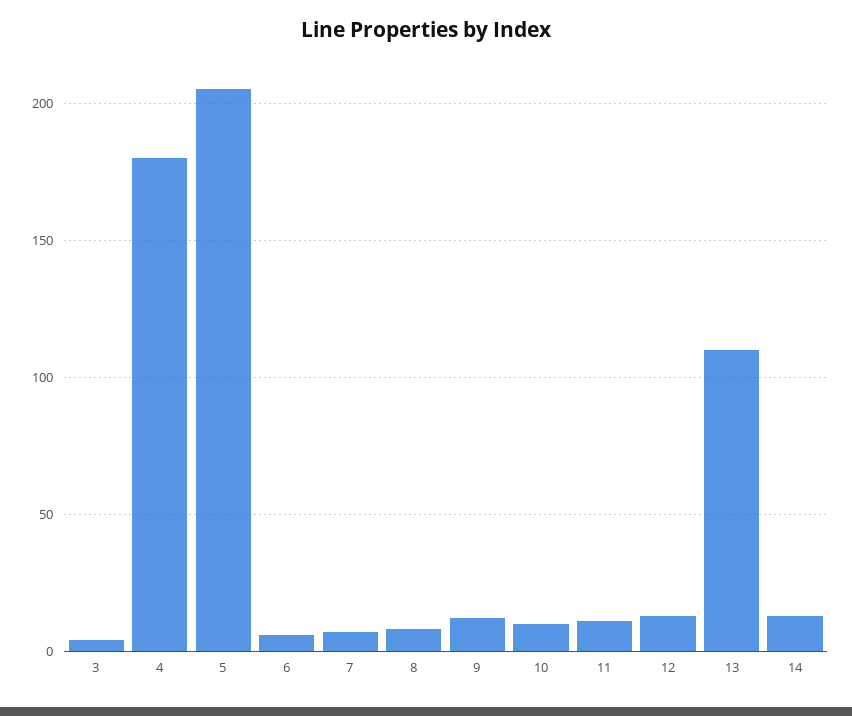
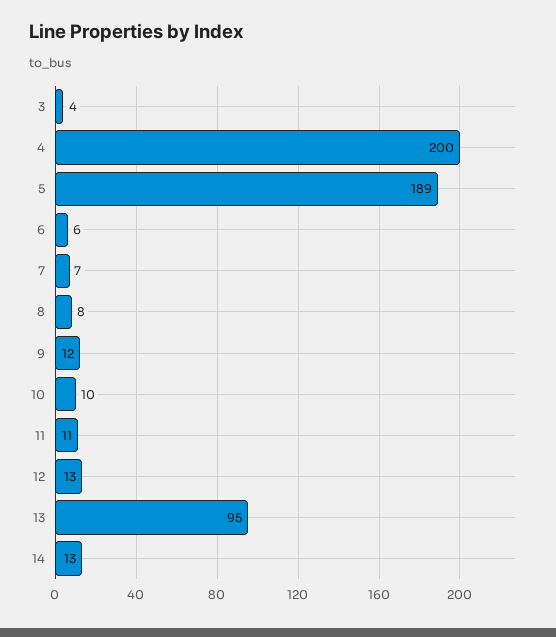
  {
    "3": 4,
-   "4": 180,
+   "4": 200,
-   "5": 205,
+   "5": 189,
    "6": 6,
    "7": 7,
    "8": 8,
    "9": 12,
    "10": 10,
    "11": 11,
    "12": 13,
-   "13": 110,
+   "13": 95,
    "14": 13
  }

